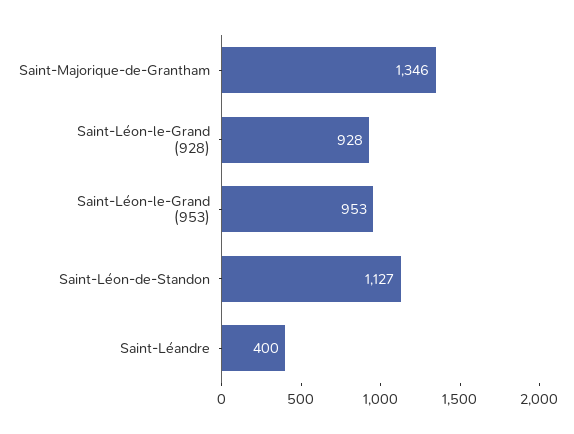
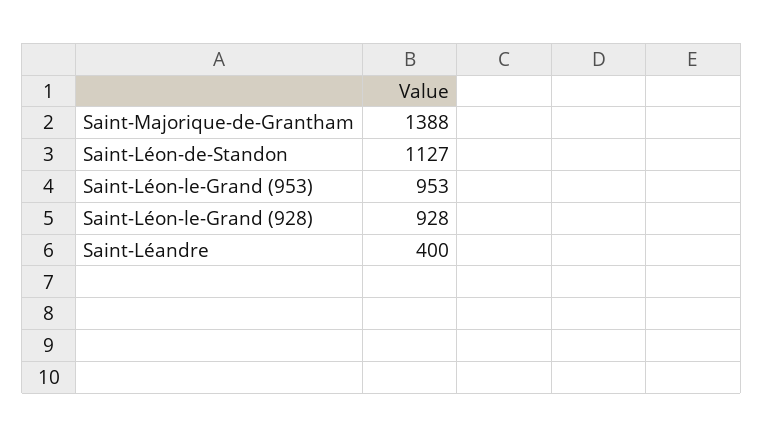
  {
-   "Saint-Majorique-de-Grantham": 1346,
+   "Saint-Majorique-de-Grantham": 1388,
    "Saint-Léon-le-Grand (928)": 928,
    "Saint-Léon-le-Grand (953)": 953,
    "Saint-Léon-de-Standon": 1127,
    "Saint-Léandre": 400
  }

